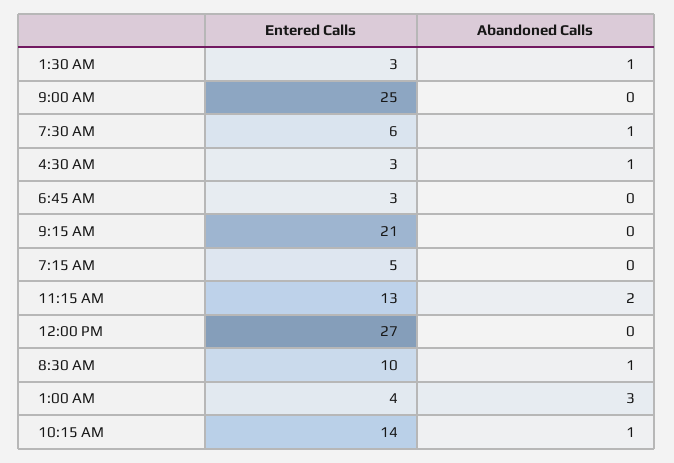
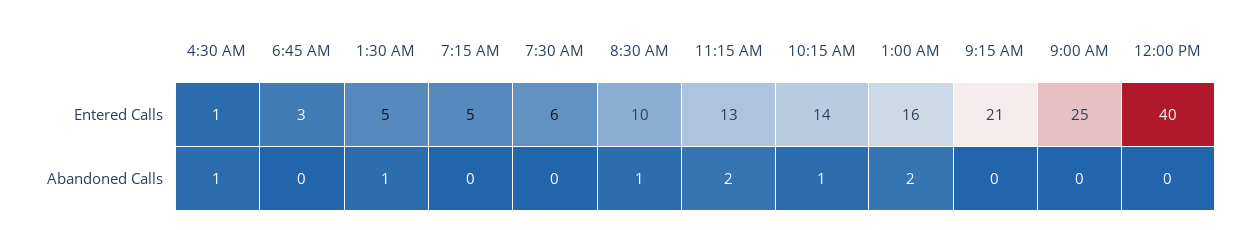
  {
    "Entered Calls": {
-     "1:30 AM": 3,
+     "1:30 AM": 5,
      "9:00 AM": 25,
      "7:30 AM": 6,
-     "4:30 AM": 3,
+     "4:30 AM": 1,
      "6:45 AM": 3,
      "9:15 AM": 21,
      "7:15 AM": 5,
      "11:15 AM": 13,
-     "12:00 PM": 27,
+     "12:00 PM": 40,
      "8:30 AM": 10,
-     "1:00 AM": 4,
+     "1:00 AM": 16,
      "10:15 AM": 14
    },
    "Abandoned Calls": {
      "1:30 AM": 1,
      "9:00 AM": 0,
-     "7:30 AM": 1,
+     "7:30 AM": 0,
      "4:30 AM": 1,
      "6:45 AM": 0,
      "9:15 AM": 0,
      "7:15 AM": 0,
      "11:15 AM": 2,
      "12:00 PM": 0,
      "8:30 AM": 1,
-     "1:00 AM": 3,
+     "1:00 AM": 2,
      "10:15 AM": 1
    }
  }

